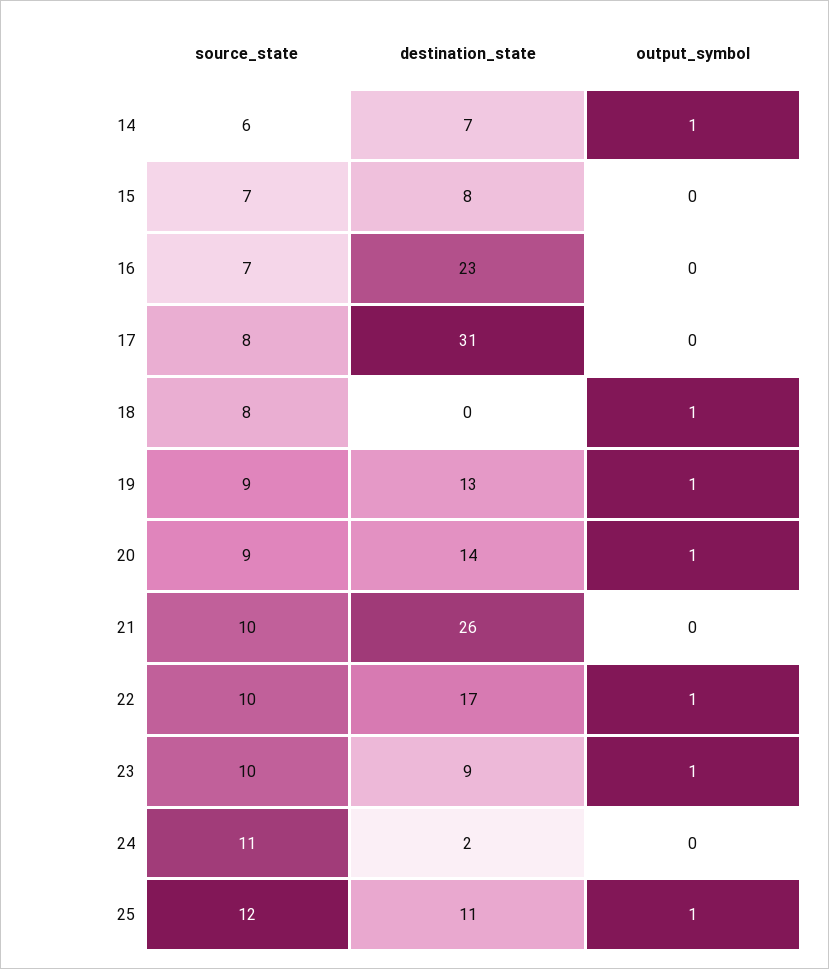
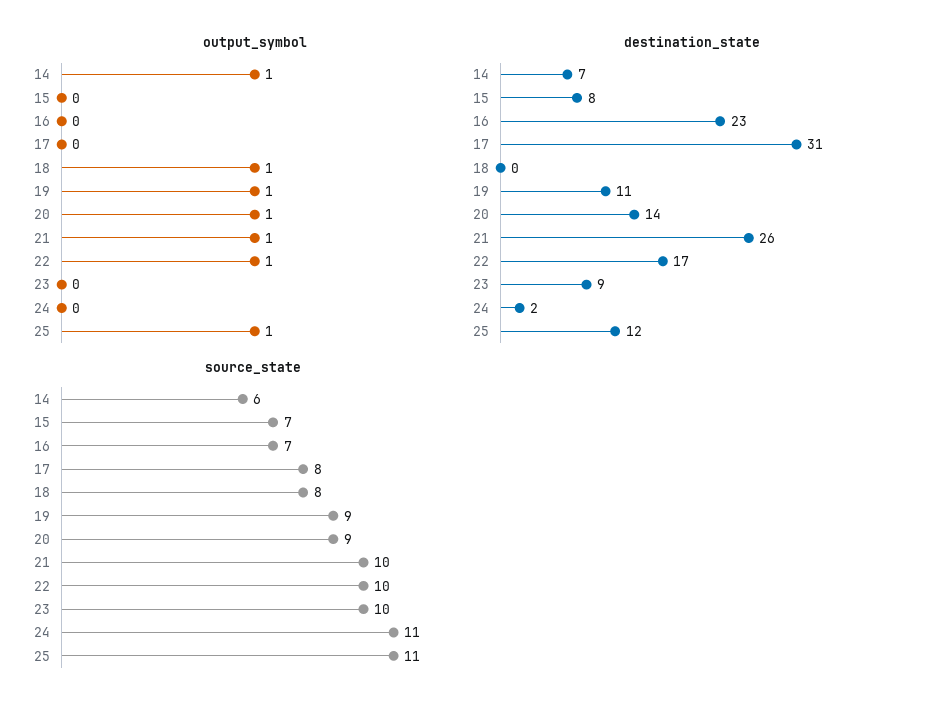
  {
    "source_state": {
      "14": 6,
      "15": 7,
      "16": 7,
      "17": 8,
      "18": 8,
      "19": 9,
      "20": 9,
      "21": 10,
      "22": 10,
      "23": 10,
      "24": 11,
-     "25": 12
+     "25": 11
    },
    "destination_state": {
      "14": 7,
      "15": 8,
      "16": 23,
      "17": 31,
      "18": 0,
-     "19": 13,
+     "19": 11,
      "20": 14,
      "21": 26,
      "22": 17,
      "23": 9,
      "24": 2,
-     "25": 11
+     "25": 12
    },
    "output_symbol": {
      "14": 1,
      "15": 0,
      "16": 0,
      "17": 0,
      "18": 1,
      "19": 1,
      "20": 1,
-     "21": 0,
+     "21": 1,
      "22": 1,
-     "23": 1,
+     "23": 0,
      "24": 0,
      "25": 1
    }
  }

